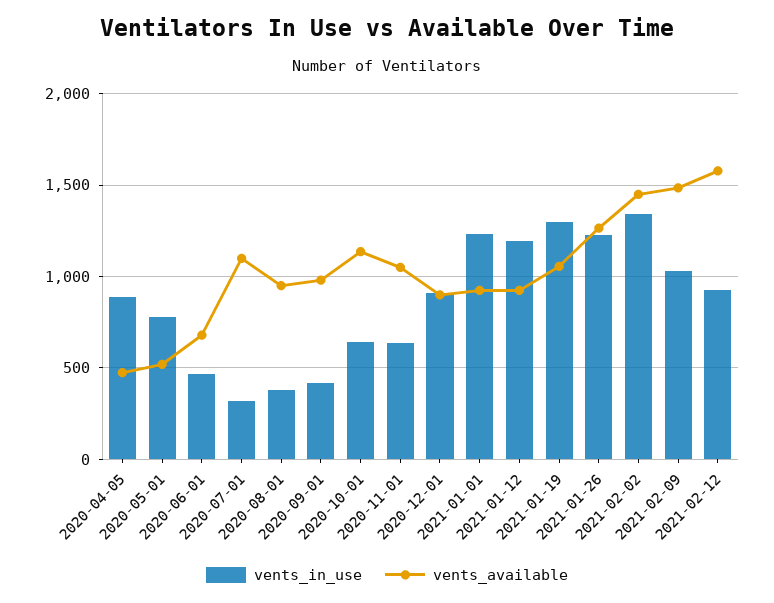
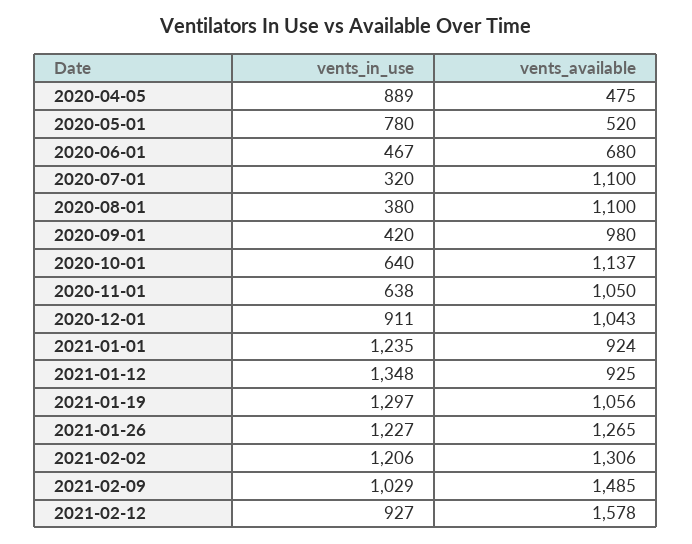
  {
    "vents_in_use": {
      "2020-04-05": 889,
      "2020-05-01": 780,
      "2020-06-01": 467,
      "2020-07-01": 320,
      "2020-08-01": 380,
      "2020-09-01": 420,
      "2020-10-01": 640,
      "2020-11-01": 638,
      "2020-12-01": 911,
      "2021-01-01": 1235,
-     "2021-01-12": 1200,
+     "2021-01-12": 1348,
      "2021-01-19": 1297,
      "2021-01-26": 1227,
-     "2021-02-02": 1350,
+     "2021-02-02": 1206,
      "2021-02-09": 1029,
      "2021-02-12": 927
    },
    "vents_available": {
      "2020-04-05": 475,
      "2020-05-01": 520,
      "2020-06-01": 680,
      "2020-07-01": 1100,
-     "2020-08-01": 950,
+     "2020-08-01": 1100,
      "2020-09-01": 980,
      "2020-10-01": 1137,
      "2020-11-01": 1050,
-     "2020-12-01": 900,
+     "2020-12-01": 1043,
      "2021-01-01": 924,
      "2021-01-12": 925,
      "2021-01-19": 1056,
      "2021-01-26": 1265,
-     "2021-02-02": 1450,
+     "2021-02-02": 1306,
      "2021-02-09": 1485,
      "2021-02-12": 1578
    }
  }

